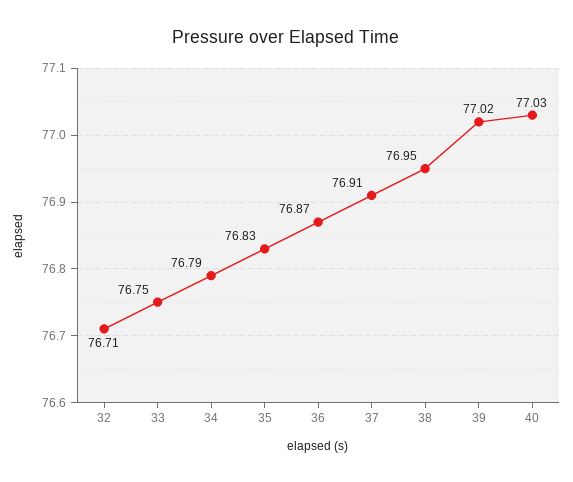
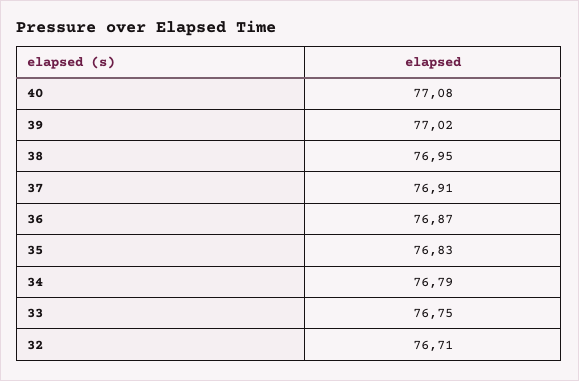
  {
    "32": 76.71,
    "33": 76.75,
    "34": 76.79,
    "35": 76.83,
    "36": 76.87,
    "37": 76.91,
    "38": 76.95,
    "39": 77.02,
-   "40": 77.03
+   "40": 77.08
  }

